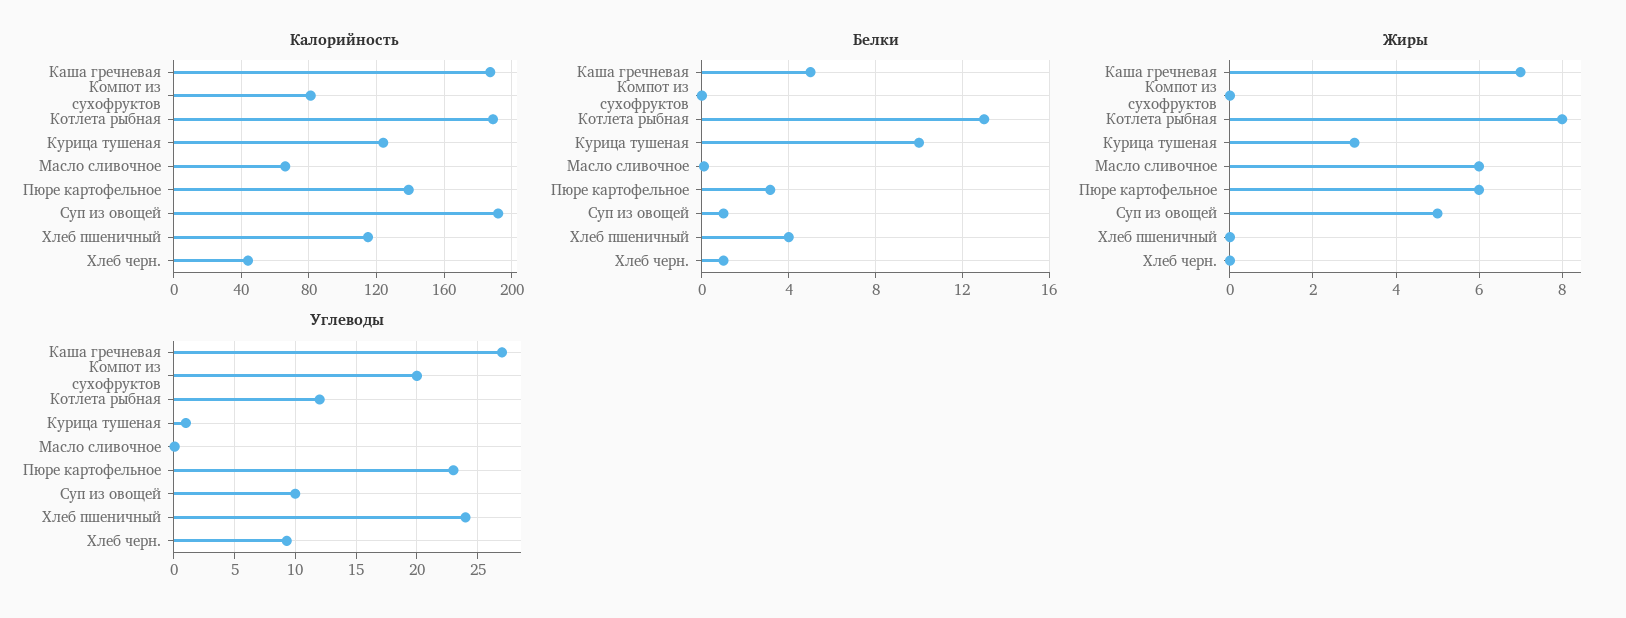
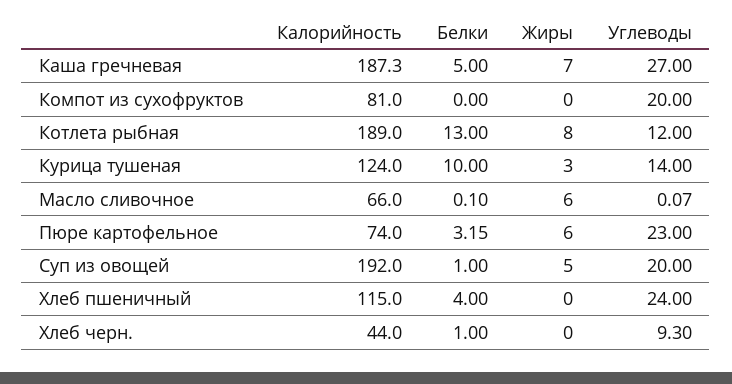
  {
    "Калорийность": {
      "Каша гречневая": 187.3,
      "Компот из сухофруктов": 81,
      "Котлета рыбная": 189,
      "Курица тушеная": 124,
      "Масло сливочное": 66,
-     "Пюре картофельное": 140,
+     "Пюре картофельное": 74,
      "Суп из овощей": 192,
      "Хлеб пшеничный": 115,
      "Хлеб черн.": 44
    },
    "Белки": {
      "Каша гречневая": 5,
      "Компот из сухофруктов": 0,
      "Котлета рыбная": 13,
      "Курица тушеная": 10,
      "Масло сливочное": 0.1,
      "Пюре картофельное": 3.15,
      "Суп из овощей": 1,
      "Хлеб пшеничный": 4,
      "Хлеб черн.": 1
    },
    "Жиры": {
      "Каша гречневая": 7,
      "Компот из сухофруктов": 0,
      "Котлета рыбная": 8,
      "Курица тушеная": 3,
      "Масло сливочное": 6,
      "Пюре картофельное": 6,
      "Суп из овощей": 5,
      "Хлеб пшеничный": 0,
      "Хлеб черн.": 0
    },
    "Углеводы": {
      "Каша гречневая": 27,
      "Компот из сухофруктов": 20,
      "Котлета рыбная": 12,
-     "Курица тушеная": 1,
+     "Курица тушеная": 14,
      "Масло сливочное": 0.07,
      "Пюре картофельное": 23,
-     "Суп из овощей": 10,
+     "Суп из овощей": 20,
      "Хлеб пшеничный": 24,
      "Хлеб черн.": 9.3
    }
  }

